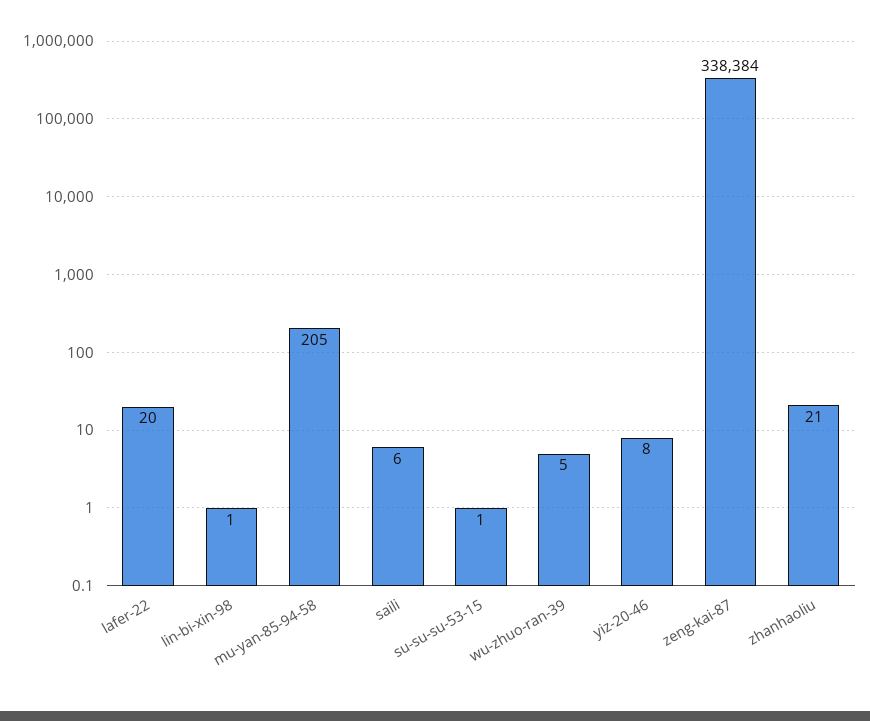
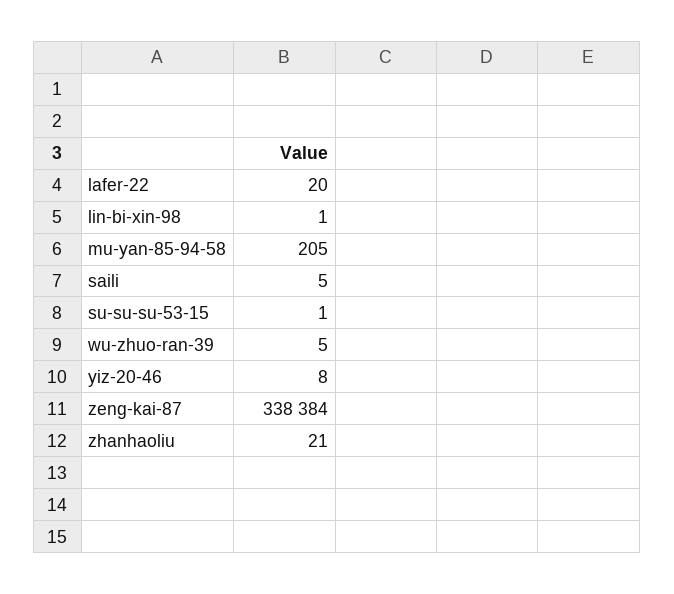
  {
    "lafer-22": 20,
    "lin-bi-xin-98": 1,
    "mu-yan-85-94-58": 205,
-   "saili": 6,
+   "saili": 5,
    "su-su-su-53-15": 1,
    "wu-zhuo-ran-39": 5,
    "yiz-20-46": 8,
    "zeng-kai-87": 338384,
    "zhanhaoliu": 21
  }

